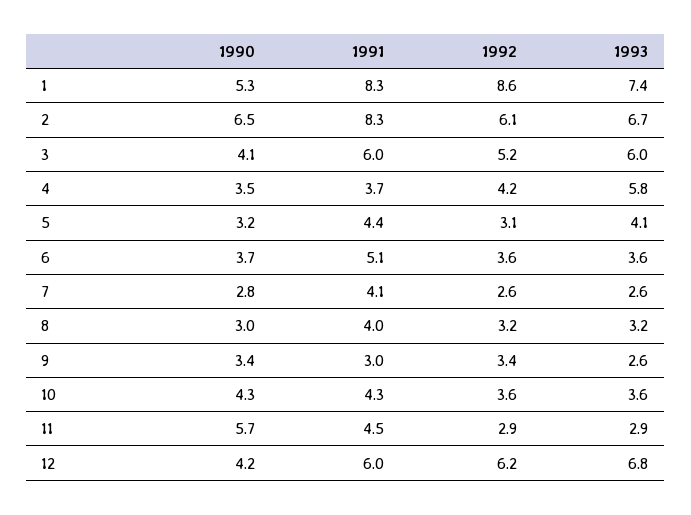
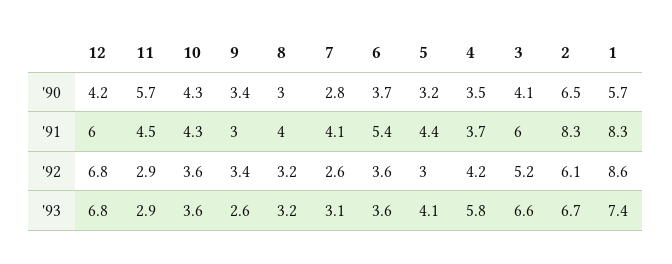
  {
    "1990": {
-     "1": 5.3,
+     "1": 5.7,
      "2": 6.5,
      "3": 4.1,
      "4": 3.5,
      "5": 3.2,
      "6": 3.7,
      "7": 2.8,
      "8": 3,
      "9": 3.4,
      "10": 4.3,
      "11": 5.7,
      "12": 4.2
    },
    "1991": {
      "1": 8.3,
      "2": 8.3,
      "3": 6,
      "4": 3.7,
      "5": 4.4,
-     "6": 5.1,
+     "6": 5.4,
      "7": 4.1,
      "8": 4,
      "9": 3,
      "10": 4.3,
      "11": 4.5,
      "12": 6
    },
    "1992": {
      "1": 8.6,
      "2": 6.1,
      "3": 5.2,
      "4": 4.2,
-     "5": 3.1,
+     "5": 3,
      "6": 3.6,
      "7": 2.6,
      "8": 3.2,
      "9": 3.4,
      "10": 3.6,
      "11": 2.9,
-     "12": 6.2
+     "12": 6.8
    },
    "1993": {
      "1": 7.4,
      "2": 6.7,
-     "3": 6,
+     "3": 6.6,
      "4": 5.8,
      "5": 4.1,
      "6": 3.6,
-     "7": 2.6,
+     "7": 3.1,
      "8": 3.2,
      "9": 2.6,
      "10": 3.6,
      "11": 2.9,
      "12": 6.8
    }
  }

